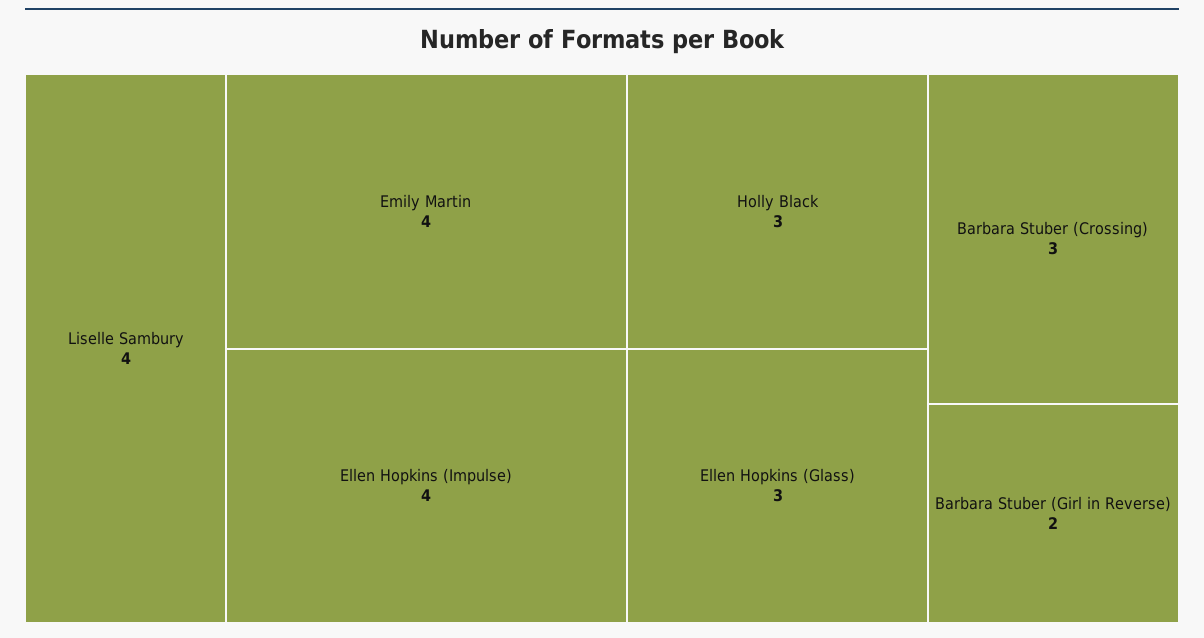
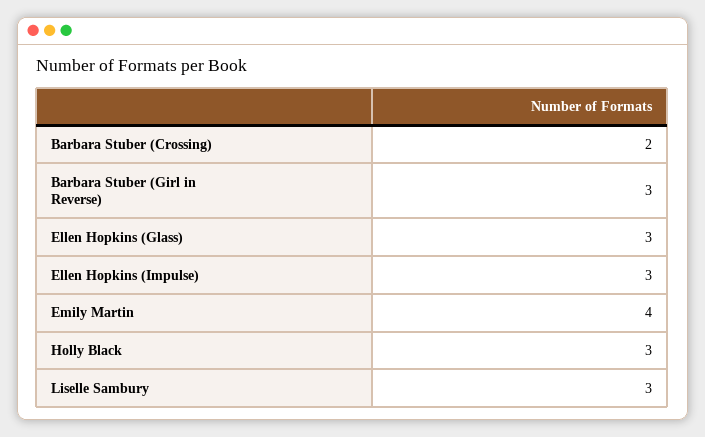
  {
-   "Liselle Sambury": 4,
+   "Liselle Sambury": 3,
    "Emily Martin": 4,
-   "Ellen Hopkins (Impulse)": 4,
+   "Ellen Hopkins (Impulse)": 3,
    "Holly Black": 3,
    "Ellen Hopkins (Glass)": 3,
-   "Barbara Stuber (Crossing)": 3,
+   "Barbara Stuber (Crossing)": 2,
-   "Barbara Stuber (Girl in Reverse)": 2
+   "Barbara Stuber (Girl in Reverse)": 3
  }

